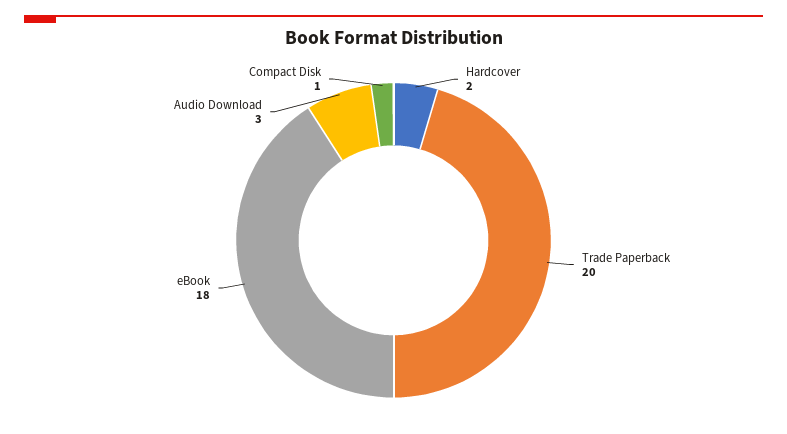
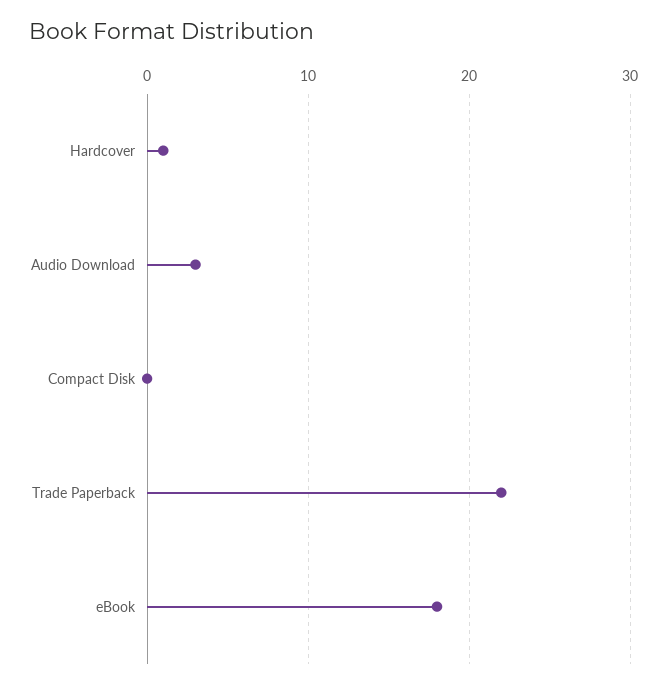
  {
-   "Hardcover": 2,
+   "Hardcover": 1,
-   "Trade Paperback": 20,
+   "Trade Paperback": 22,
    "eBook": 18,
    "Audio Download": 3,
-   "Compact Disk": 1
+   "Compact Disk": 0
  }

